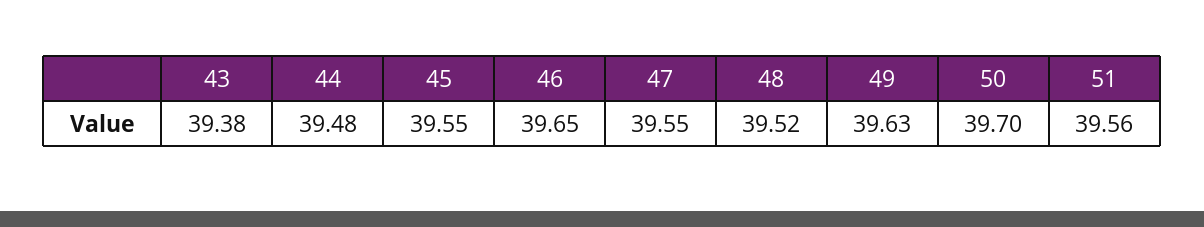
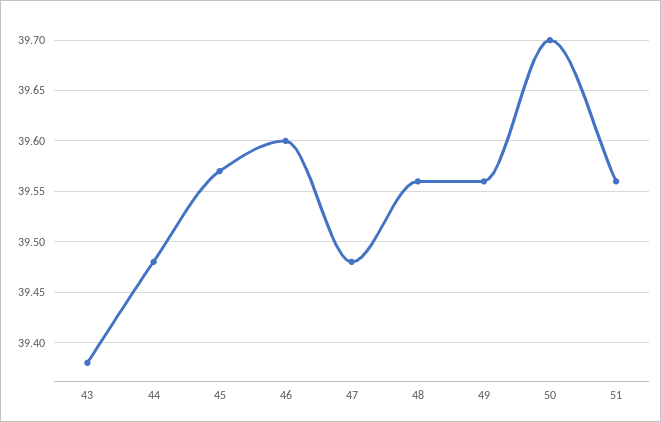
  {
    "43": 39.38,
    "44": 39.48,
-   "45": 39.55,
+   "45": 39.57,
-   "46": 39.65,
+   "46": 39.6,
-   "47": 39.55,
+   "47": 39.48,
-   "48": 39.52,
+   "48": 39.56,
-   "49": 39.63,
+   "49": 39.56,
    "50": 39.7,
    "51": 39.56
  }

